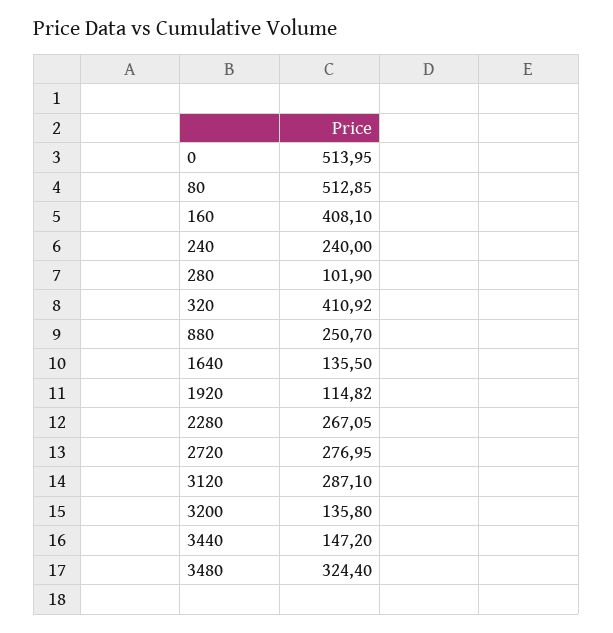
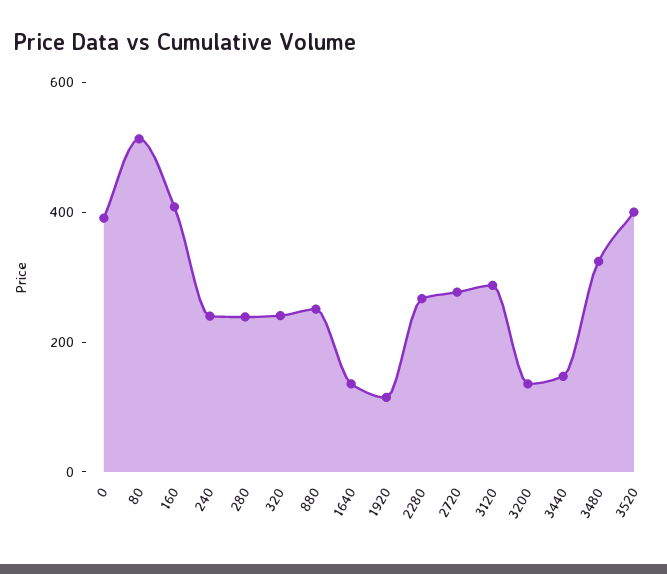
  {
-   "0": 513.95,
+   "0": 400,
    "80": 512.85,
    "160": 408.1,
    "240": 240,
-   "280": 101.9,
+   "280": 250,
-   "320": 410.92,
+   "320": 250,
    "880": 250.7,
    "1640": 135.5,
    "1920": 114.82,
    "2280": 267.05,
    "2720": 276.95,
    "3120": 287.1,
    "3200": 135.8,
    "3440": 147.2,
-   "3480": 324.4
+   "3480": 324.4,
+   "3520": 400
  }

